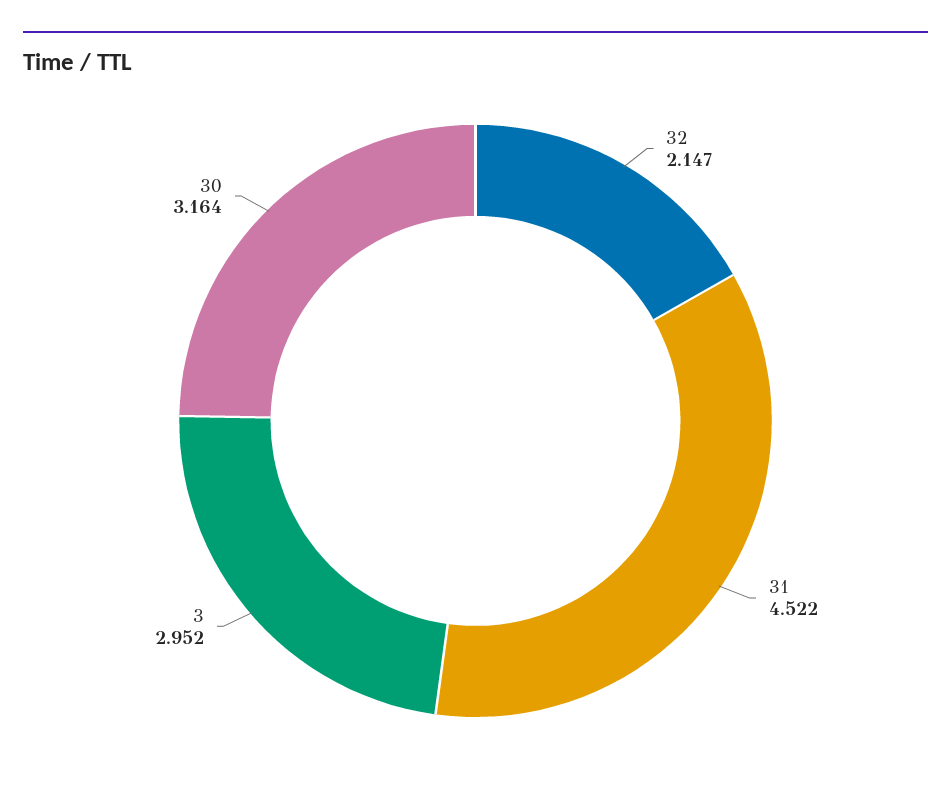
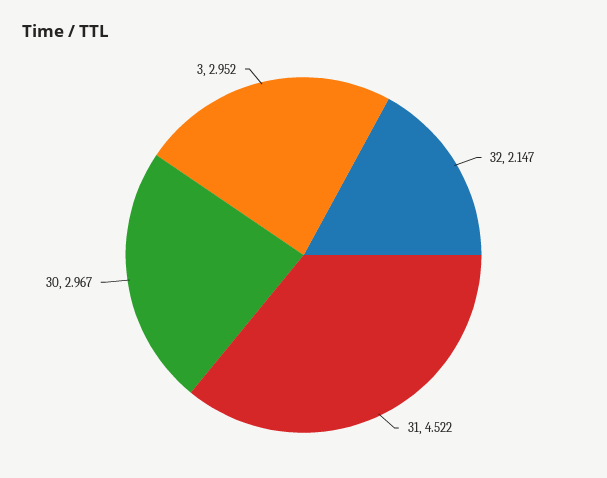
  {
    "32": 2.147,
    "31": 4.522,
    "3": 2.952,
-   "30": 3.164
+   "30": 2.967
  }

